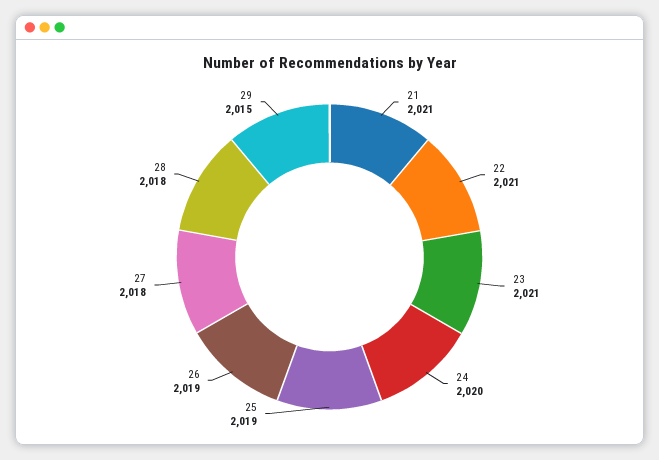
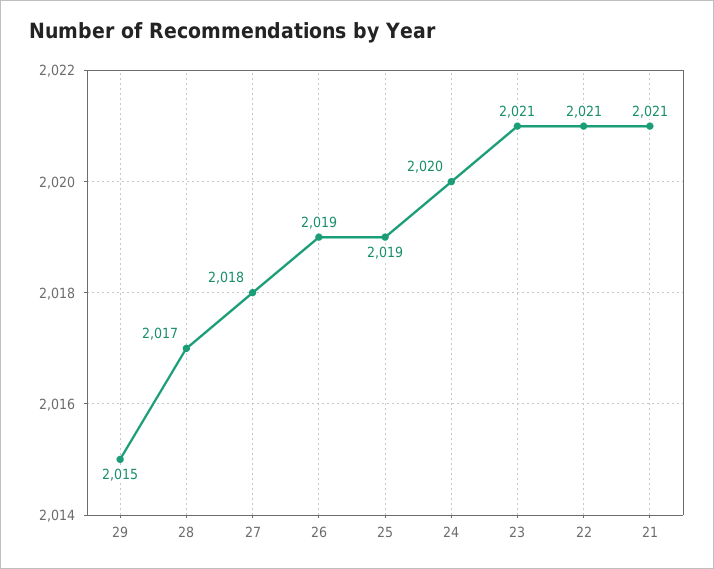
  {
    "21": 2021,
    "22": 2021,
    "23": 2021,
    "24": 2020,
    "25": 2019,
    "26": 2019,
    "27": 2018,
-   "28": 2018,
+   "28": 2017,
    "29": 2015
  }

